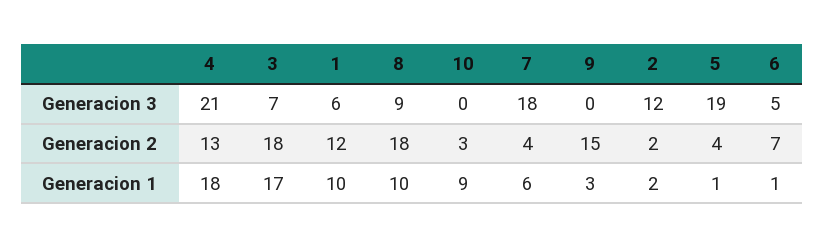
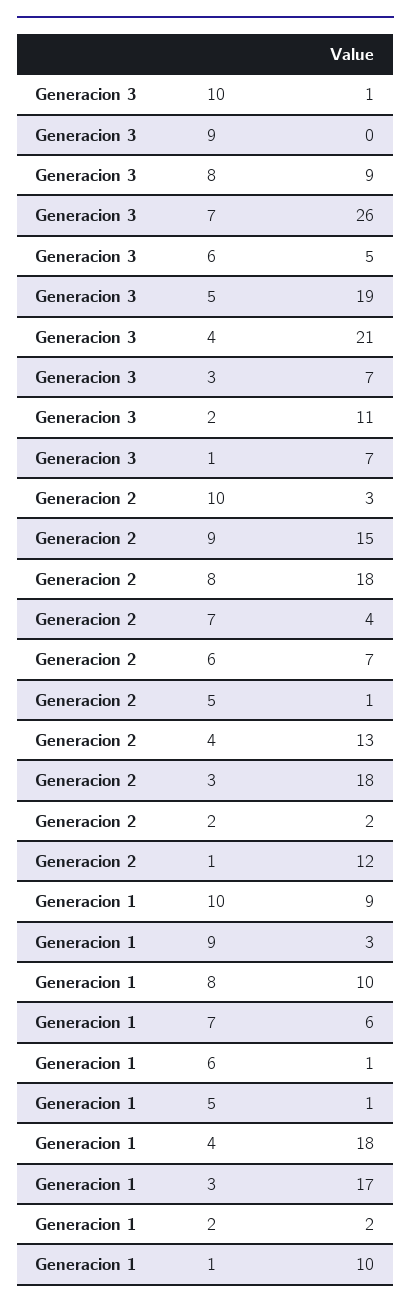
  {
    "4": {
      "Generacion 3": 21,
      "Generacion 2": 13,
      "Generacion 1": 18
    },
    "3": {
      "Generacion 3": 7,
      "Generacion 2": 18,
      "Generacion 1": 17
    },
    "1": {
-     "Generacion 3": 6,
+     "Generacion 3": 7,
      "Generacion 2": 12,
      "Generacion 1": 10
    },
    "8": {
      "Generacion 3": 9,
      "Generacion 2": 18,
      "Generacion 1": 10
    },
    "10": {
-     "Generacion 3": 0,
+     "Generacion 3": 1,
      "Generacion 2": 3,
      "Generacion 1": 9
    },
    "7": {
-     "Generacion 3": 18,
+     "Generacion 3": 26,
      "Generacion 2": 4,
      "Generacion 1": 6
    },
    "9": {
      "Generacion 3": 0,
      "Generacion 2": 15,
      "Generacion 1": 3
    },
    "2": {
-     "Generacion 3": 12,
+     "Generacion 3": 11,
      "Generacion 2": 2,
      "Generacion 1": 2
    },
    "5": {
      "Generacion 3": 19,
-     "Generacion 2": 4,
+     "Generacion 2": 1,
      "Generacion 1": 1
    },
    "6": {
      "Generacion 3": 5,
      "Generacion 2": 7,
      "Generacion 1": 1
    }
  }

